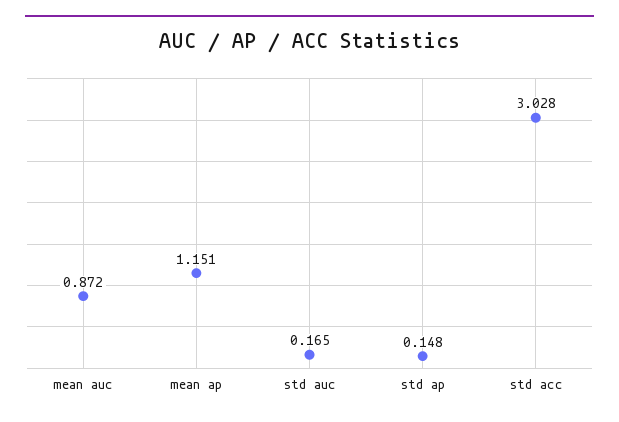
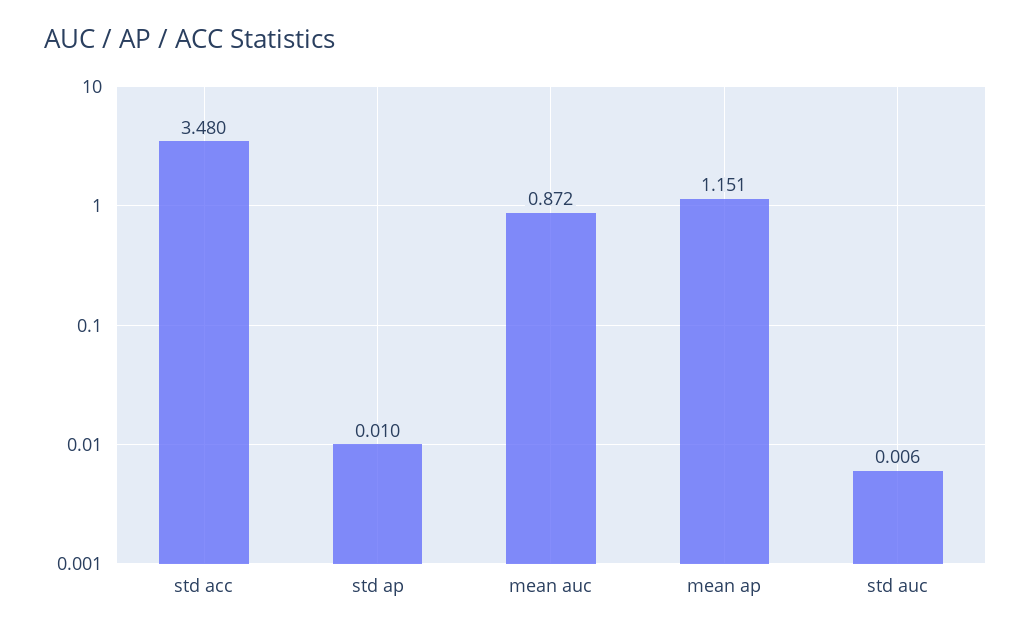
  {
    "mean auc": 0.872,
    "mean ap": 1.151,
-   "std auc": 0.165,
+   "std auc": 0.006,
-   "std ap": 0.148,
+   "std ap": 0.01,
-   "std acc": 3.028
+   "std acc": 3.48
  }

